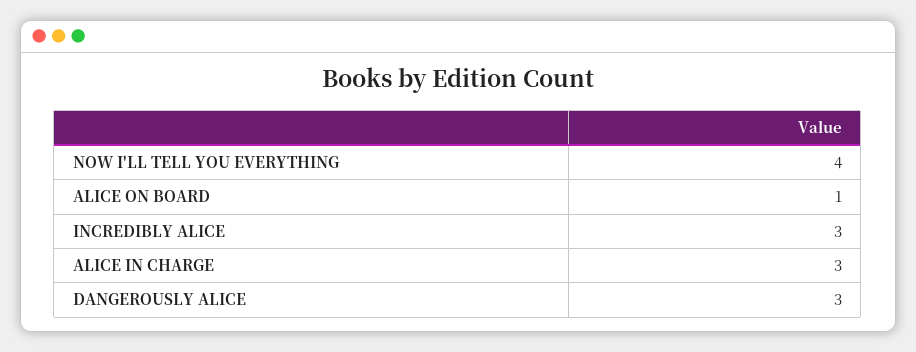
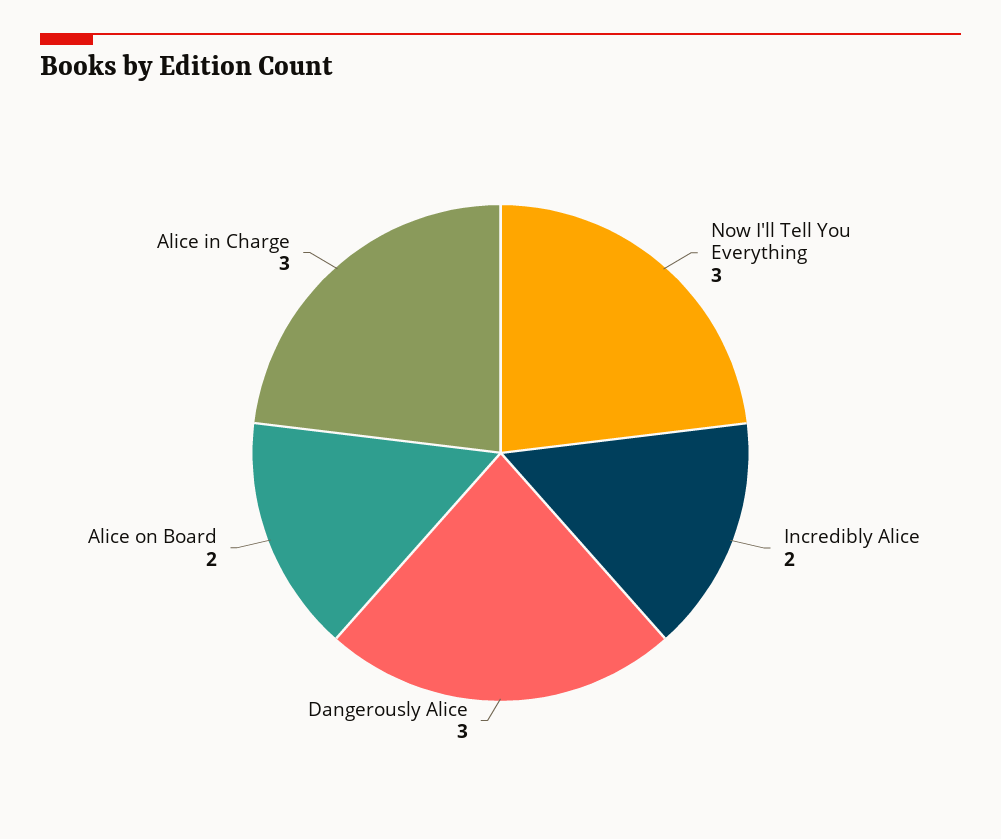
  {
-   "NOW I'LL TELL YOU EVERYTHING": 4,
+   "NOW I'LL TELL YOU EVERYTHING": 3,
-   "ALICE ON BOARD": 1,
+   "ALICE ON BOARD": 2,
-   "INCREDIBLY ALICE": 3,
+   "INCREDIBLY ALICE": 2,
    "ALICE IN CHARGE": 3,
    "DANGEROUSLY ALICE": 3
  }

